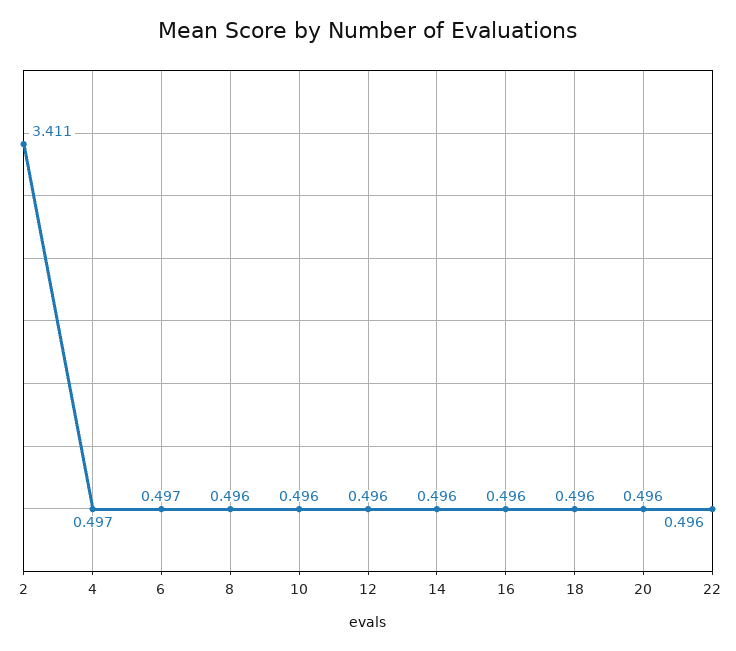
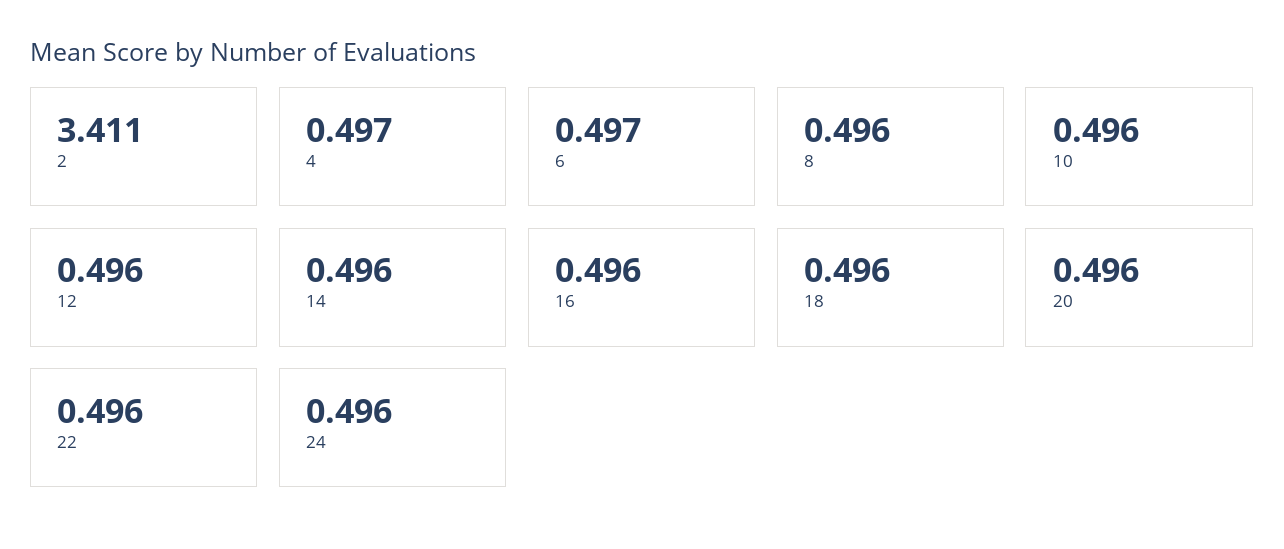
  {
    "2": 3.411,
    "4": 0.497,
    "6": 0.497,
    "8": 0.496,
    "10": 0.496,
    "12": 0.496,
    "14": 0.496,
    "16": 0.496,
    "18": 0.496,
    "20": 0.496,
-   "22": 0.496
+   "22": 0.496,
+   "24": 0.496
  }

